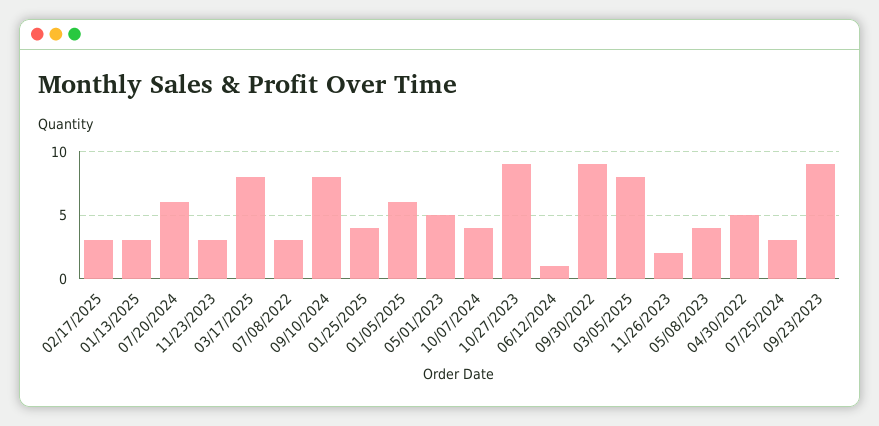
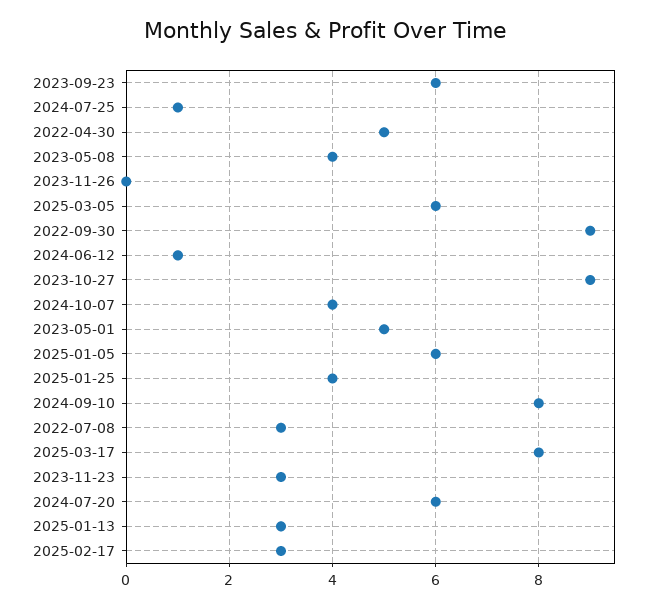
  {
    "02/17/2025": 3,
    "01/13/2025": 3,
    "07/20/2024": 6,
    "11/23/2023": 3,
    "03/17/2025": 8,
    "07/08/2022": 3,
    "09/10/2024": 8,
    "01/25/2025": 4,
    "01/05/2025": 6,
    "05/01/2023": 5,
    "10/07/2024": 4,
    "10/27/2023": 9,
    "06/12/2024": 1,
    "09/30/2022": 9,
-   "03/05/2025": 8,
+   "03/05/2025": 6,
-   "11/26/2023": 2,
+   "11/26/2023": 0,
    "05/08/2023": 4,
    "04/30/2022": 5,
-   "07/25/2024": 3,
+   "07/25/2024": 1,
-   "09/23/2023": 9
+   "09/23/2023": 6
  }

